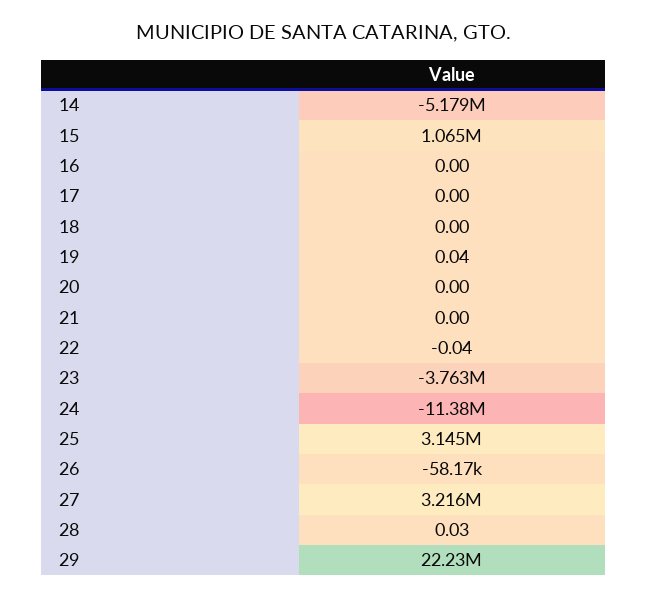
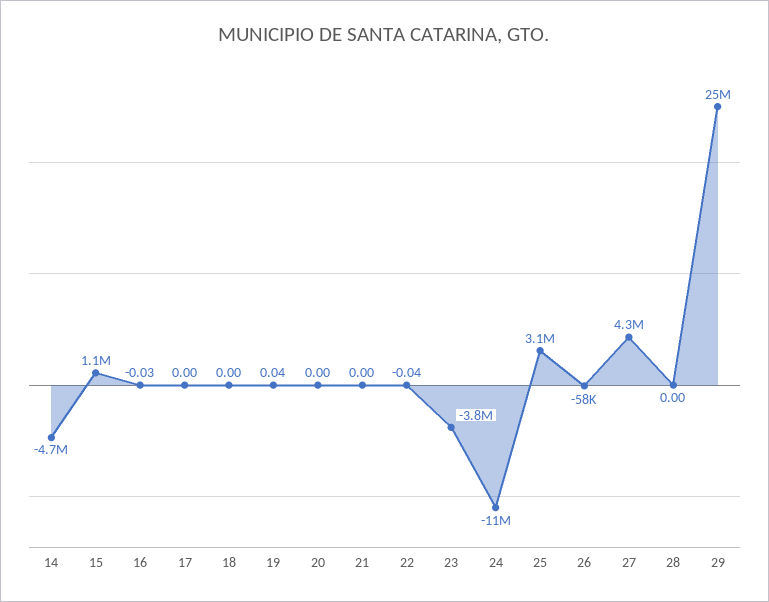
  {
-   "14": -5179000,
+   "14": -4700000,
    "15": 1065000,
-   "16": 0,
+   "16": -0.03,
    "17": 0,
    "18": 0,
    "19": 0.04,
    "20": 0,
    "21": 0,
    "22": -0.04,
    "23": -3763000,
    "24": -11380000,
    "25": 3145000,
    "26": -58170,
-   "27": 3216000,
+   "27": 4300000,
-   "28": 0.03,
+   "28": 0,
-   "29": 22230000
+   "29": 25000000
  }

